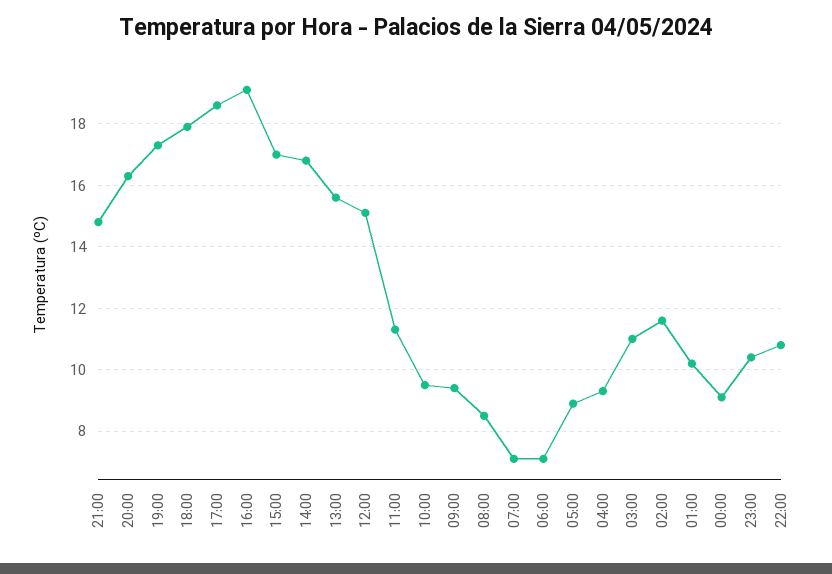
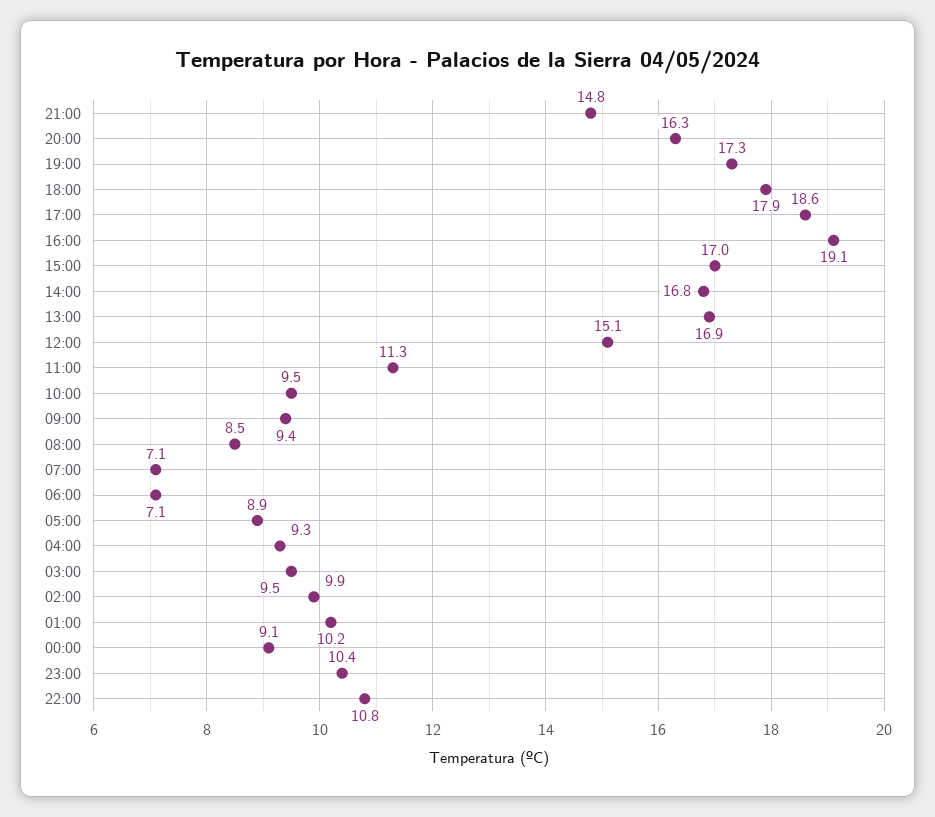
  {
    "21:00": 14.8,
    "20:00": 16.3,
    "19:00": 17.3,
    "18:00": 17.9,
    "17:00": 18.6,
    "16:00": 19.1,
    "15:00": 17,
    "14:00": 16.8,
-   "13:00": 15.5,
+   "13:00": 16.9,
    "12:00": 15.1,
    "11:00": 11.3,
    "10:00": 9.5,
    "09:00": 9.4,
    "08:00": 8.5,
    "07:00": 7.1,
    "06:00": 7.1,
    "05:00": 8.9,
    "04:00": 9.3,
-   "03:00": 11,
+   "03:00": 9.5,
-   "02:00": 11.5,
+   "02:00": 9.9,
    "01:00": 10.2,
    "00:00": 9.1,
    "23:00": 10.4,
    "22:00": 10.8
  }

